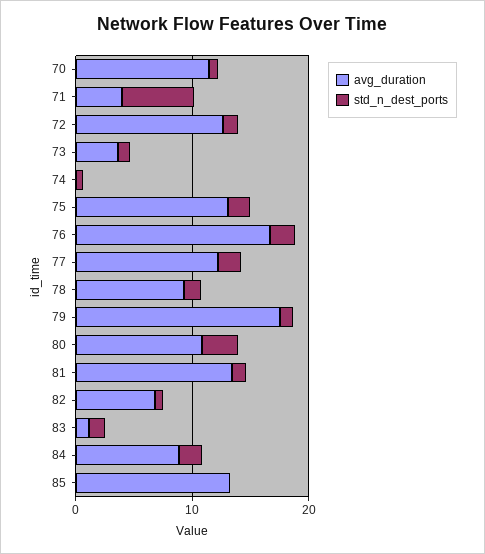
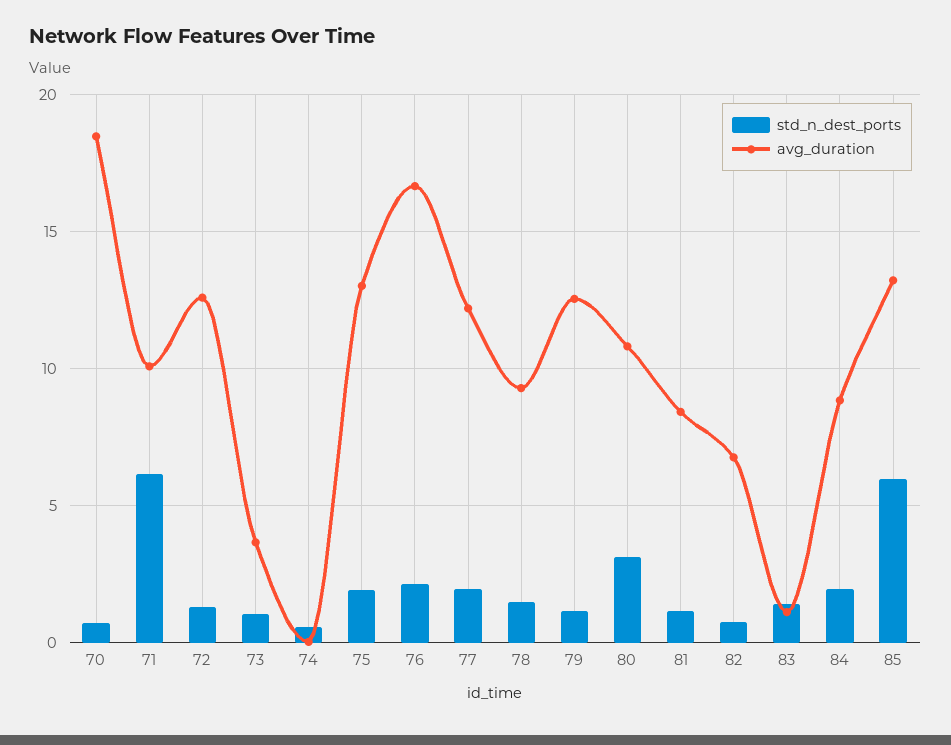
  {
    "avg_duration": {
-     "70": 12,
+     "70": 18.5,
-     "71": 4,
+     "71": 10,
      "72": 12.5,
      "73": 3.5,
      "74": 0,
      "75": 13,
      "76": 16.5,
      "77": 12,
      "78": 9.5,
-     "79": 18,
+     "79": 12.5,
      "80": 11,
-     "81": 14,
+     "81": 8.5,
      "82": 7,
      "83": 1,
      "84": 9,
      "85": 13
    },
    "std_n_dest_ports": {
      "70": 0.5,
      "71": 6,
      "72": 1.5,
      "73": 1,
      "74": 0.5,
      "75": 2,
      "76": 2,
      "77": 2,
      "78": 1.5,
      "79": 1,
      "80": 3,
      "81": 1,
      "82": 1,
      "83": 1.5,
      "84": 2,
-     "85": 0
+     "85": 6
    }
  }

